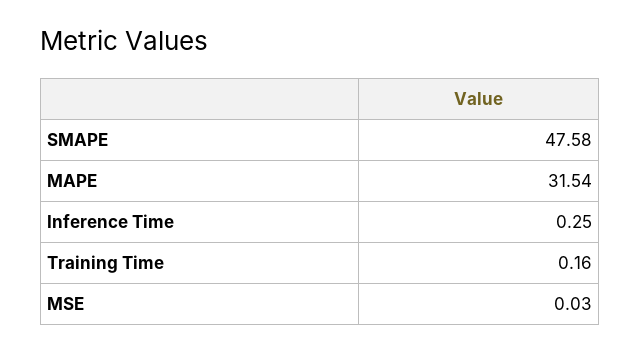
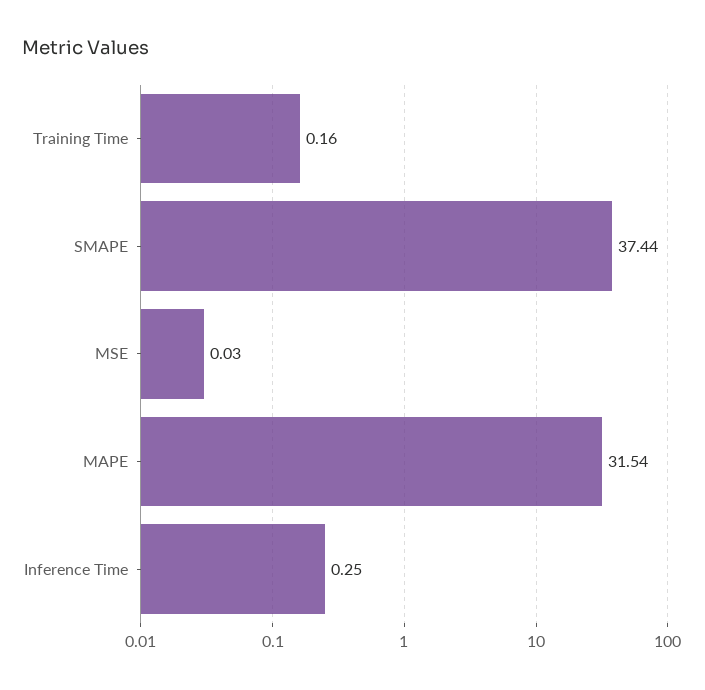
  {
-   "SMAPE": 47.58,
+   "SMAPE": 37.44,
    "MAPE": 31.54,
    "Inference Time": 0.25,
    "Training Time": 0.16,
    "MSE": 0.03
  }

